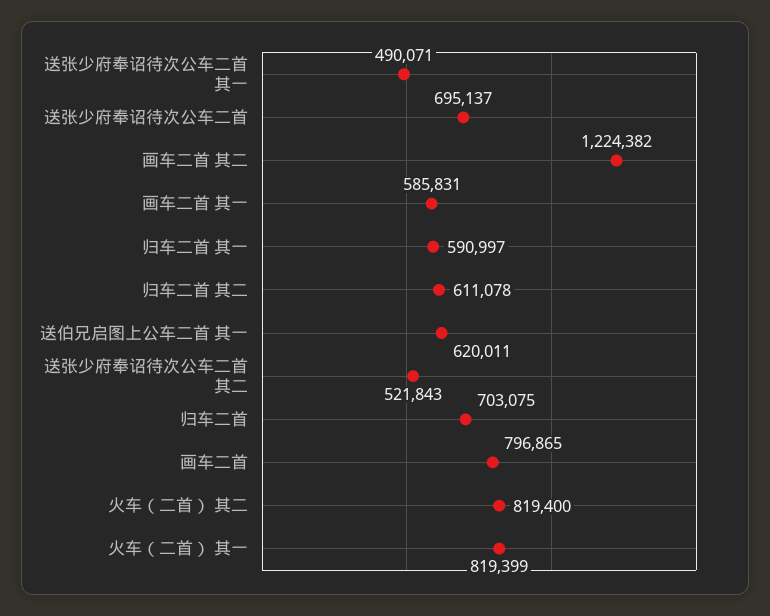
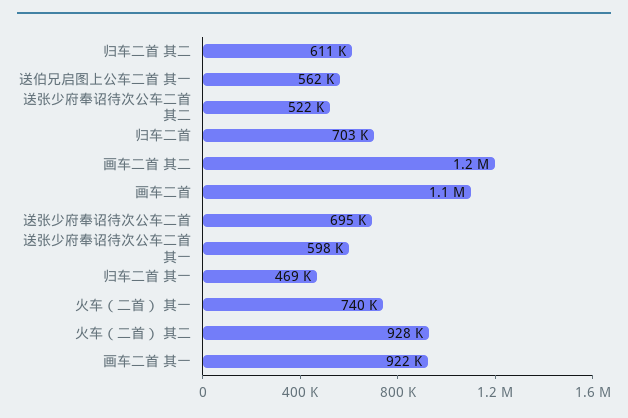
  {
-   "送张少府奉诏待次公车二首 其一": 490071,
+   "送张少府奉诏待次公车二首 其一": 598000,
    "送张少府奉诏待次公车二首": 695137,
    "画车二首 其二": 1224382,
-   "画车二首 其一": 585831,
+   "画车二首 其一": 922000,
-   "归车二首 其一": 590997,
+   "归车二首 其一": 469000,
    "归车二首 其二": 611078,
-   "送伯兄启图上公车二首 其一": 620011,
+   "送伯兄启图上公车二首 其一": 562000,
    "送张少府奉诏待次公车二首 其二": 521843,
    "归车二首": 703075,
-   "画车二首": 796865,
+   "画车二首": 1100000,
-   "火车（二首） 其二": 819400,
+   "火车（二首） 其二": 928000,
-   "火车（二首） 其一": 819399
+   "火车（二首） 其一": 740000
  }

